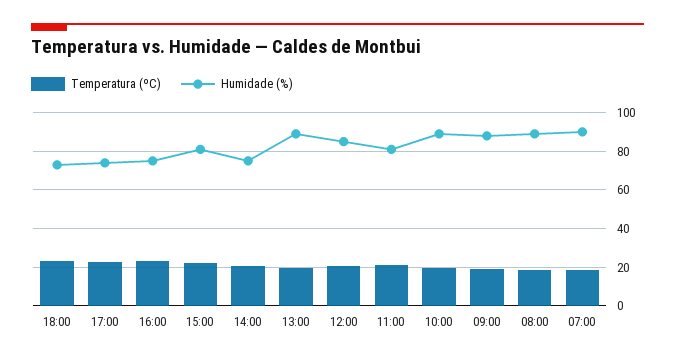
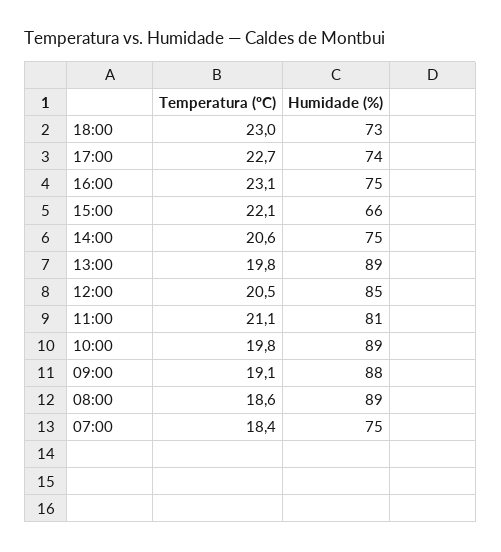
  {
    "Temperatura (ºC)": {
      "18:00": 23,
      "17:00": 22.7,
      "16:00": 23.1,
      "15:00": 22.1,
      "14:00": 20.6,
      "13:00": 19.8,
      "12:00": 20.5,
      "11:00": 21.1,
      "10:00": 19.8,
      "09:00": 19.1,
      "08:00": 18.6,
      "07:00": 18.4
    },
    "Humidade (%)": {
      "18:00": 73,
      "17:00": 74,
      "16:00": 75,
-     "15:00": 80,
+     "15:00": 66,
      "14:00": 75,
      "13:00": 89,
      "12:00": 85,
      "11:00": 81,
      "10:00": 89,
      "09:00": 88,
      "08:00": 89,
-     "07:00": 90
+     "07:00": 75
    }
  }

